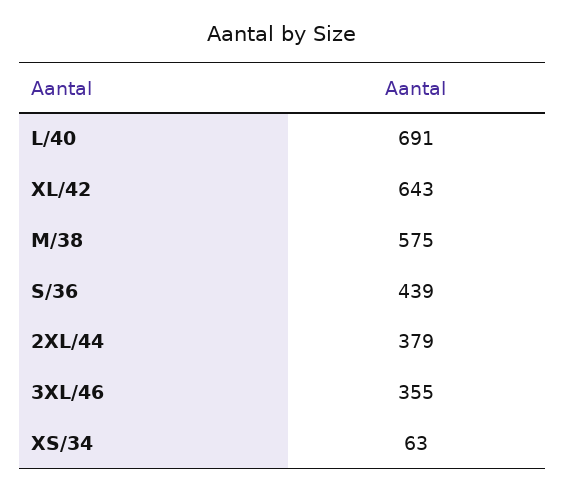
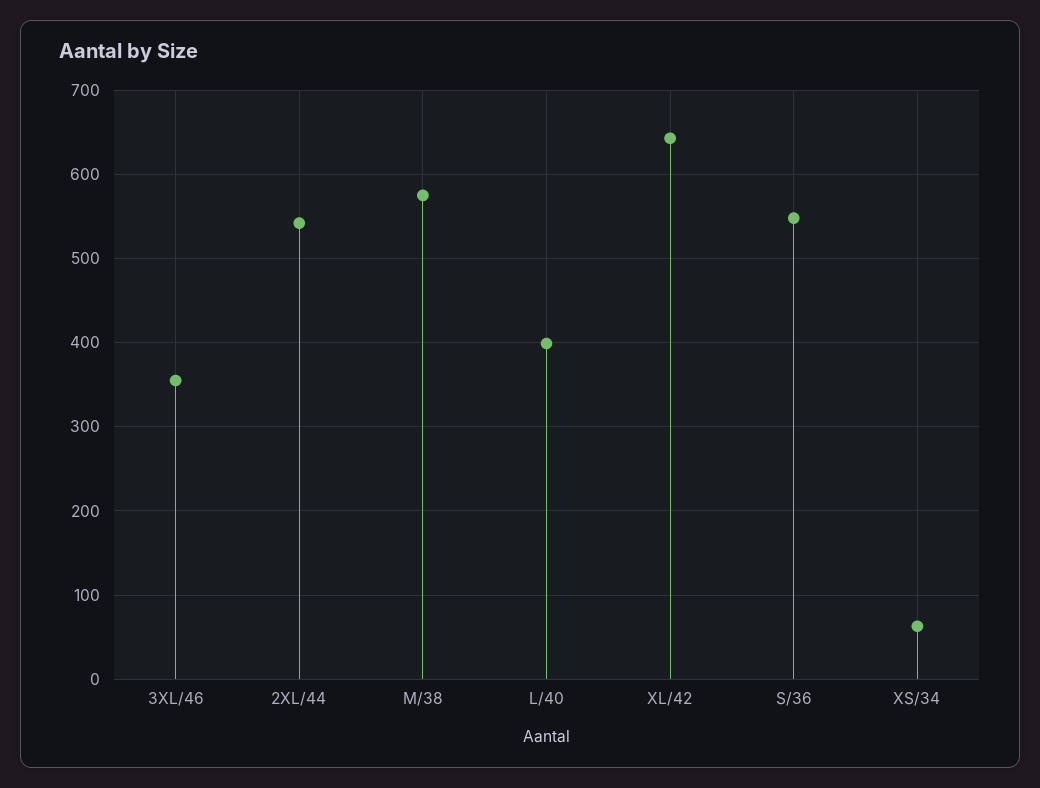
  {
-   "L/40": 691,
+   "L/40": 400,
    "XL/42": 643,
    "M/38": 575,
-   "S/36": 439,
+   "S/36": 550,
-   "2XL/44": 379,
+   "2XL/44": 540,
    "3XL/46": 355,
    "XS/34": 63
  }

